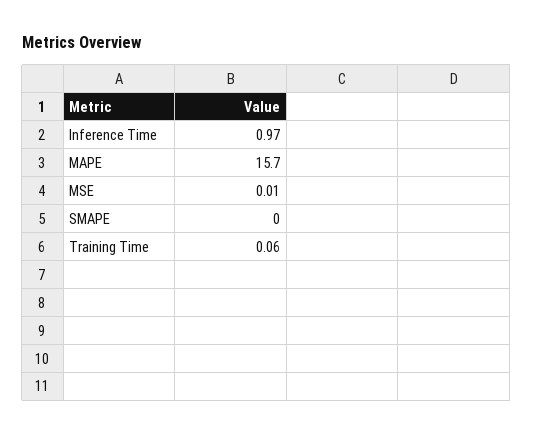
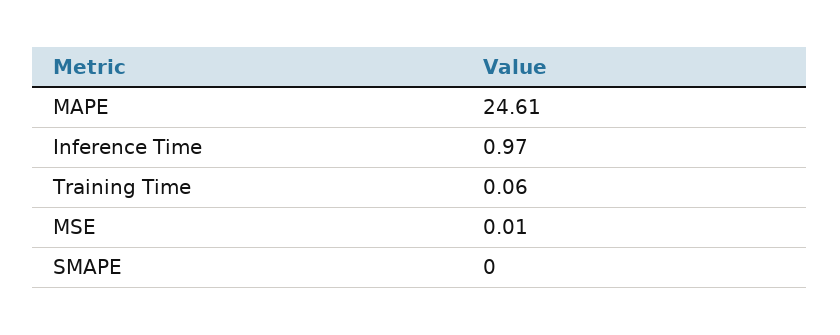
  {
    "Inference Time": 0.97,
-   "MAPE": 15.7,
+   "MAPE": 24.61,
    "MSE": 0.01,
    "SMAPE": 0,
    "Training Time": 0.06
  }

